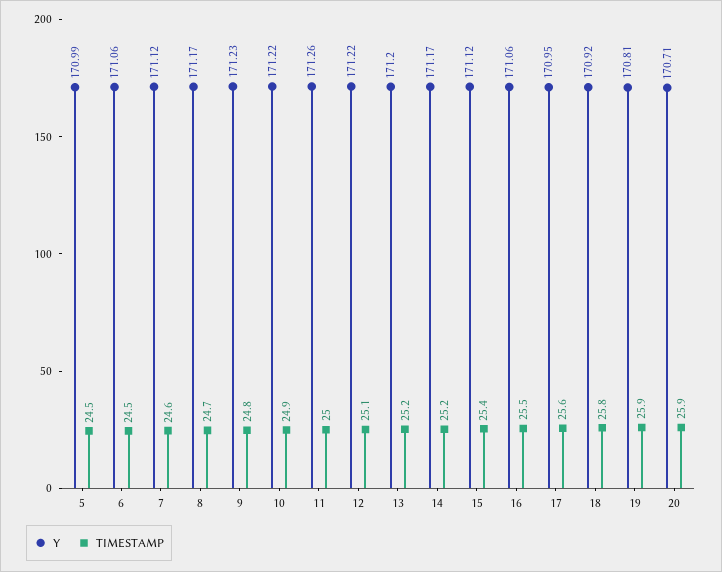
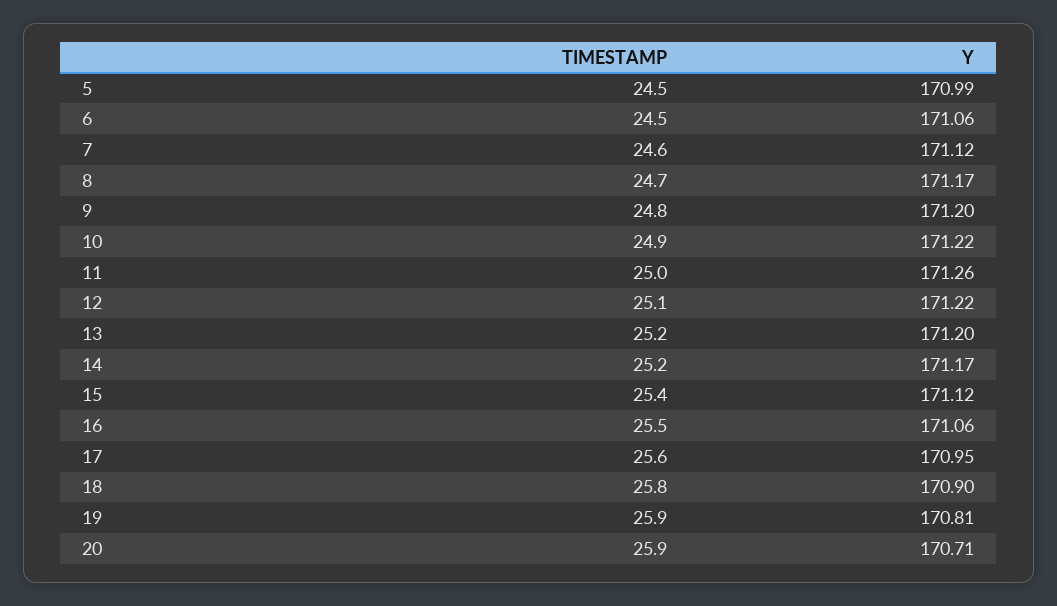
  {
    "Y": {
      "5": 170.99,
      "6": 171.06,
      "7": 171.12,
      "8": 171.17,
-     "9": 171.23,
+     "9": 171.2,
      "10": 171.22,
      "11": 171.26,
      "12": 171.22,
      "13": 171.2,
      "14": 171.17,
      "15": 171.12,
      "16": 171.06,
      "17": 170.95,
-     "18": 170.92,
+     "18": 170.9,
      "19": 170.81,
      "20": 170.71
    },
    "TIMESTAMP": {
      "5": 24.5,
      "6": 24.5,
      "7": 24.6,
      "8": 24.7,
      "9": 24.8,
      "10": 24.9,
      "11": 25,
      "12": 25.1,
      "13": 25.2,
      "14": 25.2,
      "15": 25.4,
      "16": 25.5,
      "17": 25.6,
      "18": 25.8,
      "19": 25.9,
      "20": 25.9
    }
  }

